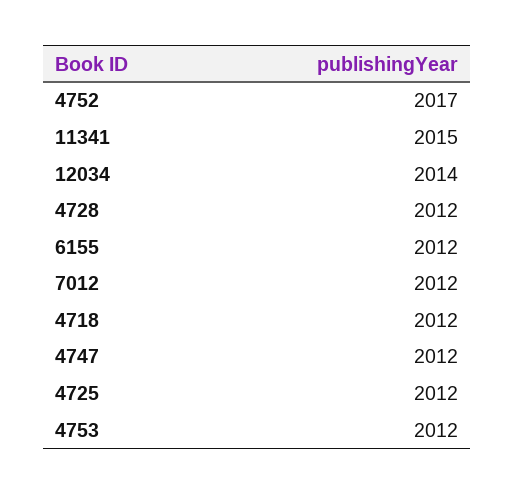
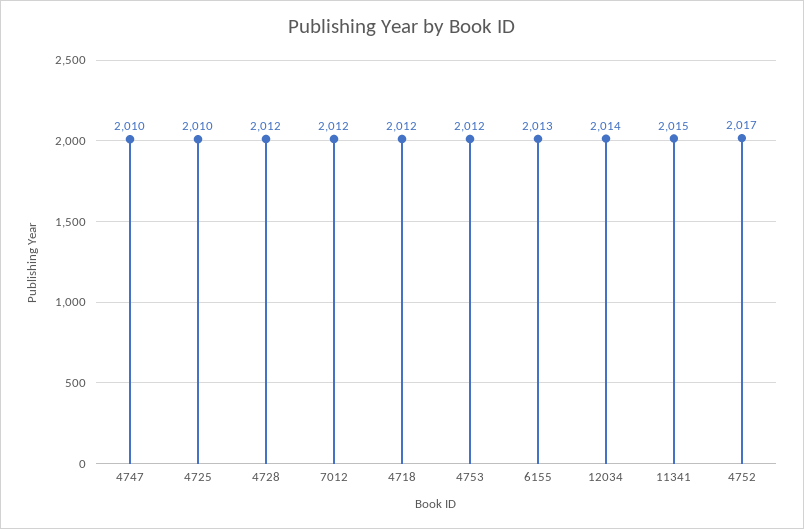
  {
    "4752": 2017,
    "11341": 2015,
    "12034": 2014,
    "4728": 2012,
-   "6155": 2012,
+   "6155": 2013,
    "7012": 2012,
    "4718": 2012,
-   "4747": 2012,
+   "4747": 2010,
-   "4725": 2012,
+   "4725": 2010,
    "4753": 2012
  }

